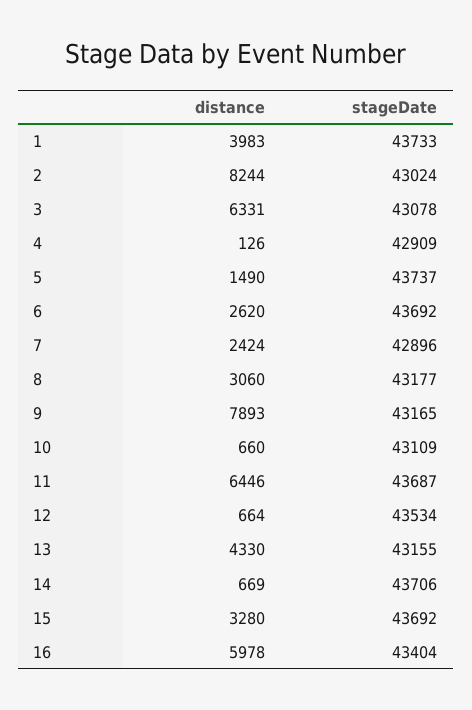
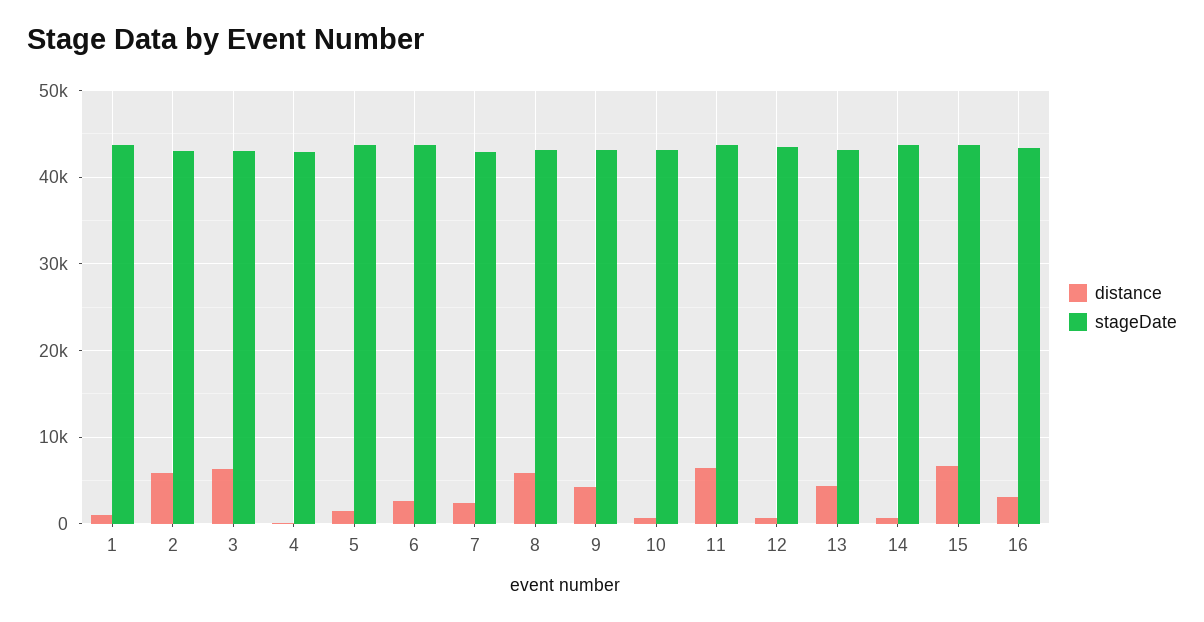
  {
    "distance": {
-     "1": 3983,
+     "1": 1000,
-     "2": 8244,
+     "2": 6000,
      "3": 6331,
      "4": 126,
      "5": 1490,
      "6": 2620,
      "7": 2424,
-     "8": 3060,
+     "8": 6000,
-     "9": 7893,
+     "9": 4000,
      "10": 660,
      "11": 6446,
      "12": 664,
      "13": 4330,
      "14": 669,
-     "15": 3280,
+     "15": 7000,
-     "16": 5978
+     "16": 3000
    },
    "stageDate": {
      "1": 43733,
      "2": 43024,
      "3": 43078,
      "4": 42909,
      "5": 43737,
      "6": 43692,
      "7": 42896,
      "8": 43177,
      "9": 43165,
      "10": 43109,
      "11": 43687,
      "12": 43534,
      "13": 43155,
      "14": 43706,
      "15": 43692,
      "16": 43404
    }
  }

